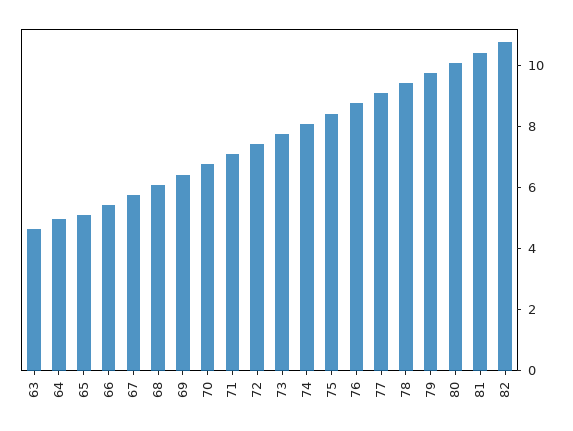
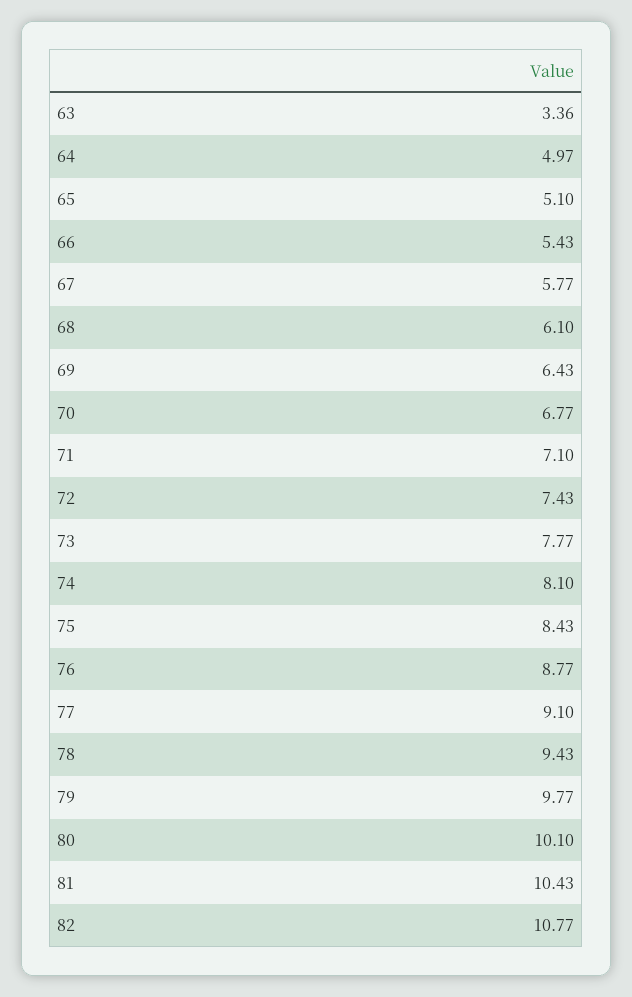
  {
-   "63": 4.5,
+   "63": 3.36,
    "64": 4.97,
    "65": 5.1,
    "66": 5.43,
    "67": 5.77,
    "68": 6.1,
    "69": 6.43,
    "70": 6.77,
    "71": 7.1,
    "72": 7.43,
    "73": 7.77,
    "74": 8.1,
    "75": 8.43,
    "76": 8.77,
    "77": 9.1,
    "78": 9.43,
    "79": 9.77,
    "80": 10.1,
    "81": 10.43,
    "82": 10.77
  }

